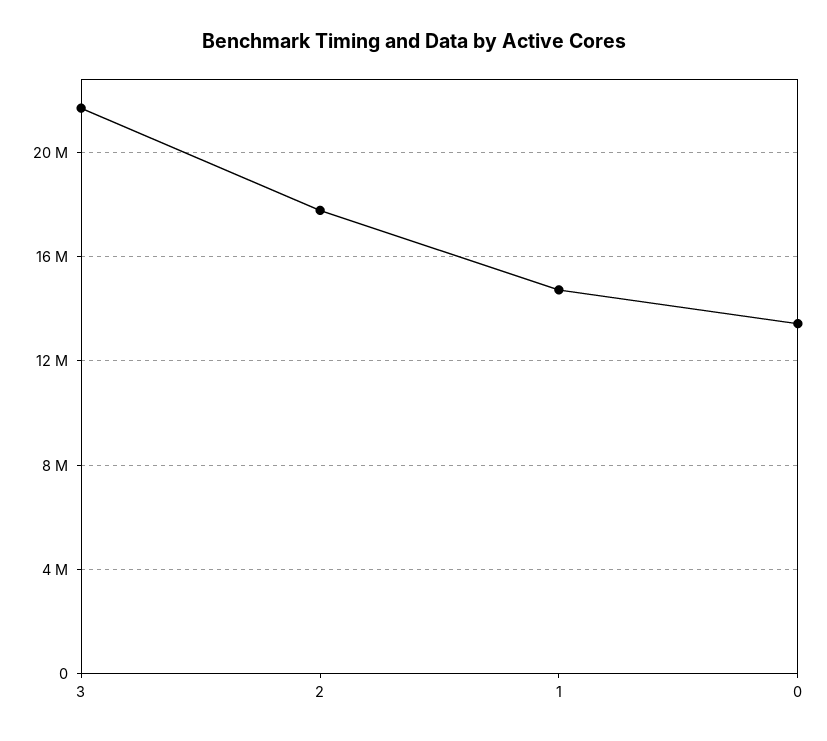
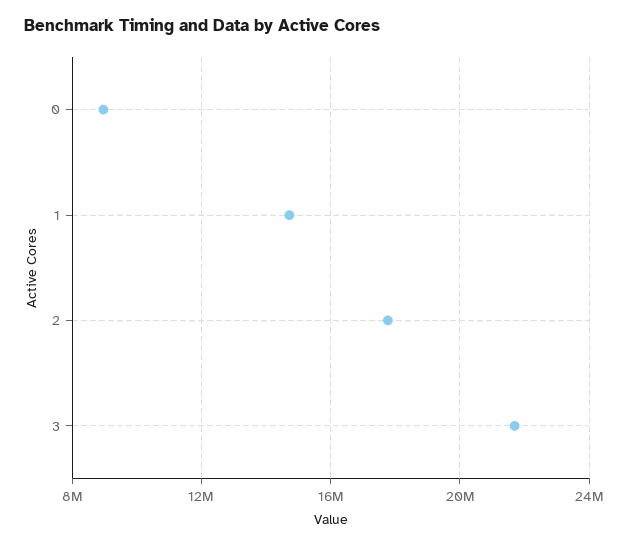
  {
    "3": 21500000,
    "2": 18000000,
    "1": 14500000,
-   "0": 13500000
+   "0": 9000000
  }

